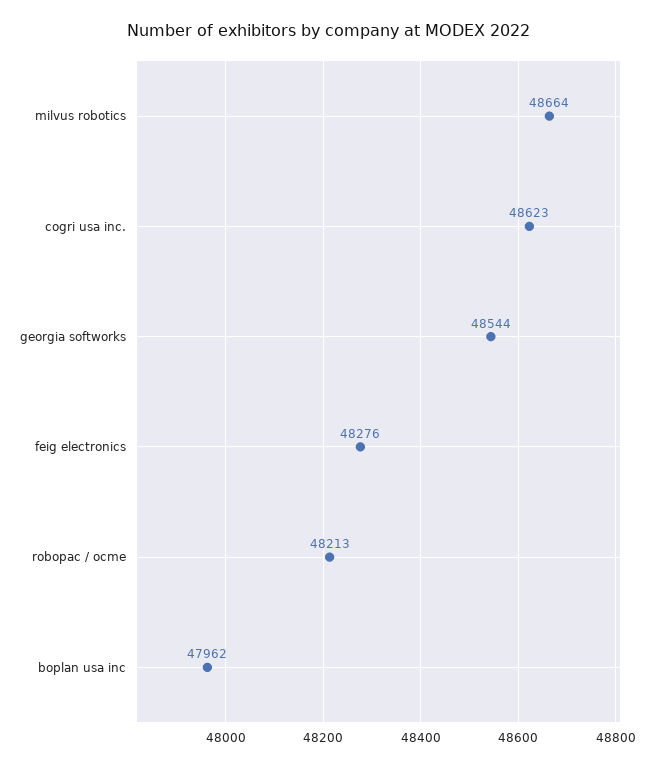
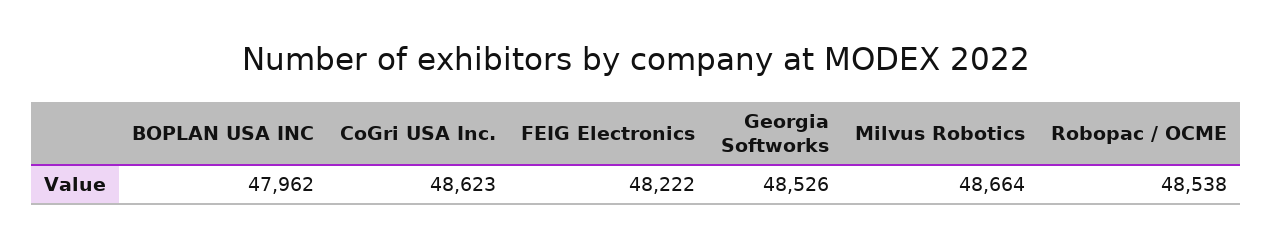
  {
    "milvus robotics": 48664,
    "cogri usa inc.": 48623,
-   "georgia softworks": 48544,
+   "georgia softworks": 48526,
-   "feig electronics": 48276,
+   "feig electronics": 48222,
-   "robopac / ocme": 48213,
+   "robopac / ocme": 48538,
    "boplan usa inc": 47962
  }

